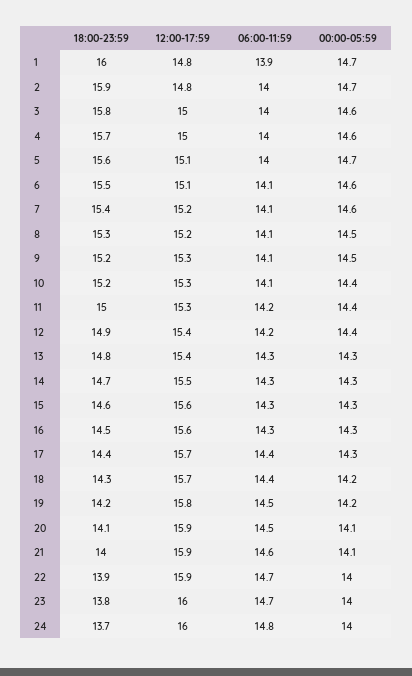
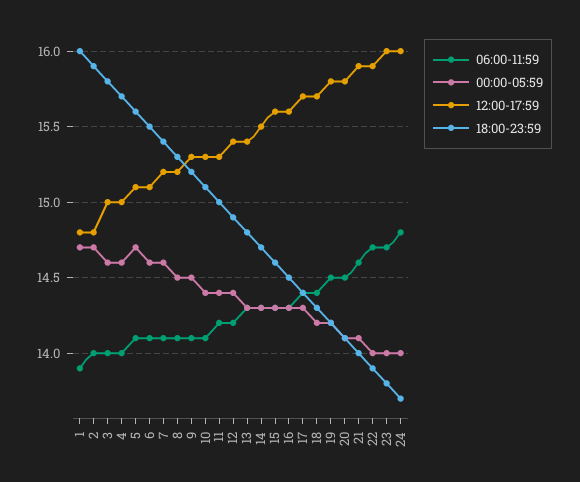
  {
    "18:00-23:59": {
      "1": 16,
      "2": 15.9,
      "3": 15.8,
      "4": 15.7,
      "5": 15.6,
      "6": 15.5,
      "7": 15.4,
      "8": 15.3,
      "9": 15.2,
-     "10": 15.2,
+     "10": 15.1,
      "11": 15,
      "12": 14.9,
      "13": 14.8,
      "14": 14.7,
      "15": 14.6,
      "16": 14.5,
      "17": 14.4,
      "18": 14.3,
      "19": 14.2,
      "20": 14.1,
      "21": 14,
      "22": 13.9,
      "23": 13.8,
      "24": 13.7
    },
    "12:00-17:59": {
      "1": 14.8,
      "2": 14.8,
      "3": 15,
      "4": 15,
      "5": 15.1,
      "6": 15.1,
      "7": 15.2,
      "8": 15.2,
      "9": 15.3,
      "10": 15.3,
      "11": 15.3,
      "12": 15.4,
      "13": 15.4,
      "14": 15.5,
      "15": 15.6,
      "16": 15.6,
      "17": 15.7,
      "18": 15.7,
      "19": 15.8,
-     "20": 15.9,
+     "20": 15.8,
      "21": 15.9,
      "22": 15.9,
      "23": 16,
      "24": 16
    },
    "06:00-11:59": {
      "1": 13.9,
      "2": 14,
      "3": 14,
      "4": 14,
-     "5": 14,
+     "5": 14.1,
      "6": 14.1,
      "7": 14.1,
      "8": 14.1,
      "9": 14.1,
      "10": 14.1,
      "11": 14.2,
      "12": 14.2,
      "13": 14.3,
      "14": 14.3,
      "15": 14.3,
      "16": 14.3,
      "17": 14.4,
      "18": 14.4,
      "19": 14.5,
      "20": 14.5,
      "21": 14.6,
      "22": 14.7,
      "23": 14.7,
      "24": 14.8
    },
    "00:00-05:59": {
      "1": 14.7,
      "2": 14.7,
      "3": 14.6,
      "4": 14.6,
      "5": 14.7,
      "6": 14.6,
      "7": 14.6,
      "8": 14.5,
      "9": 14.5,
      "10": 14.4,
      "11": 14.4,
      "12": 14.4,
      "13": 14.3,
      "14": 14.3,
      "15": 14.3,
      "16": 14.3,
      "17": 14.3,
      "18": 14.2,
      "19": 14.2,
      "20": 14.1,
      "21": 14.1,
      "22": 14,
      "23": 14,
      "24": 14
    }
  }

